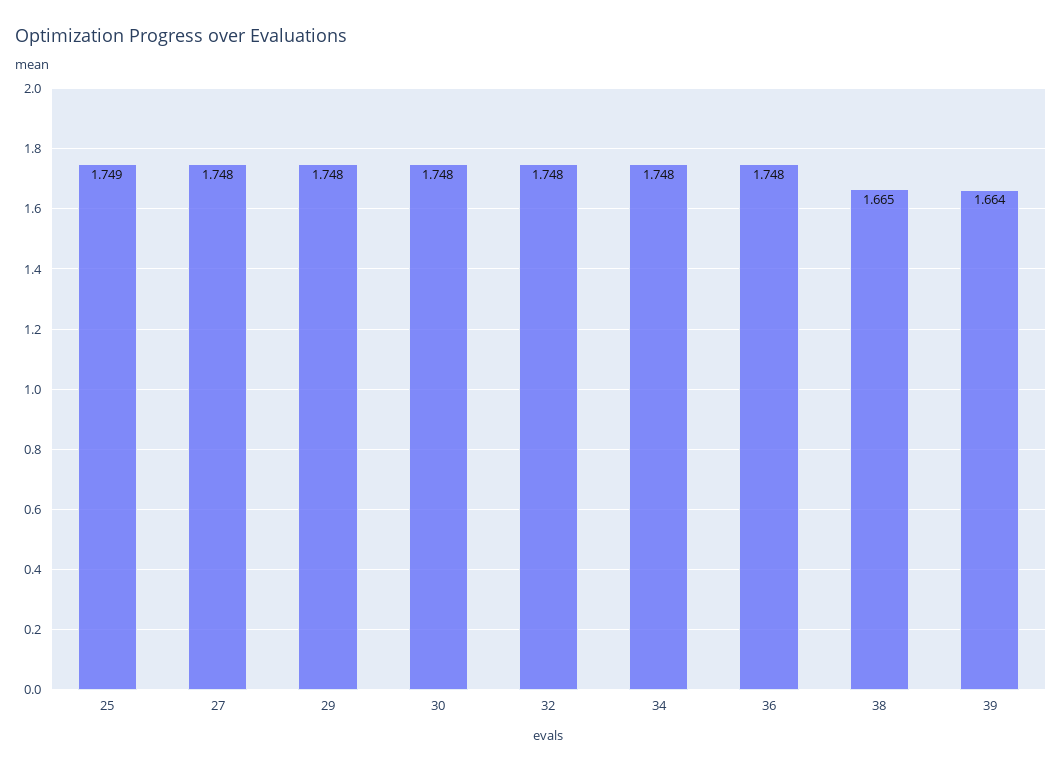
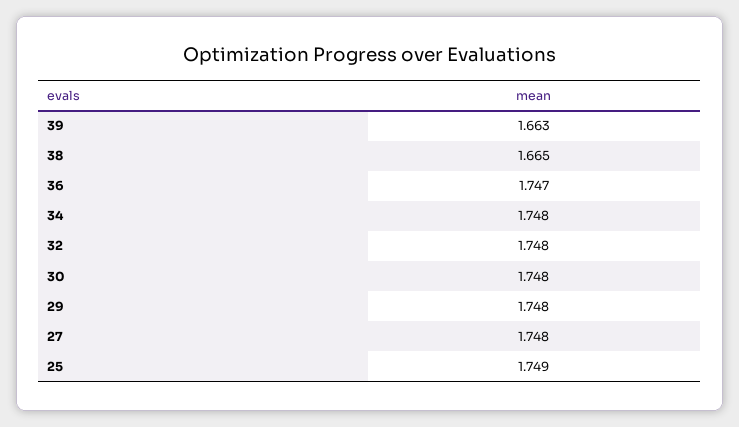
  {
    "25": 1.749,
    "27": 1.748,
    "29": 1.748,
    "30": 1.748,
    "32": 1.748,
    "34": 1.748,
-   "36": 1.748,
+   "36": 1.747,
    "38": 1.665,
-   "39": 1.664
+   "39": 1.663
  }

